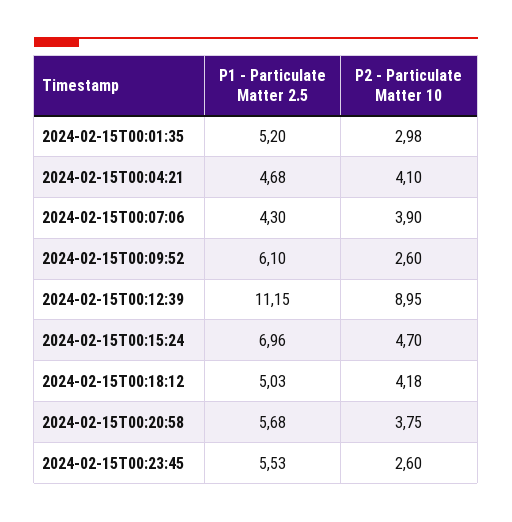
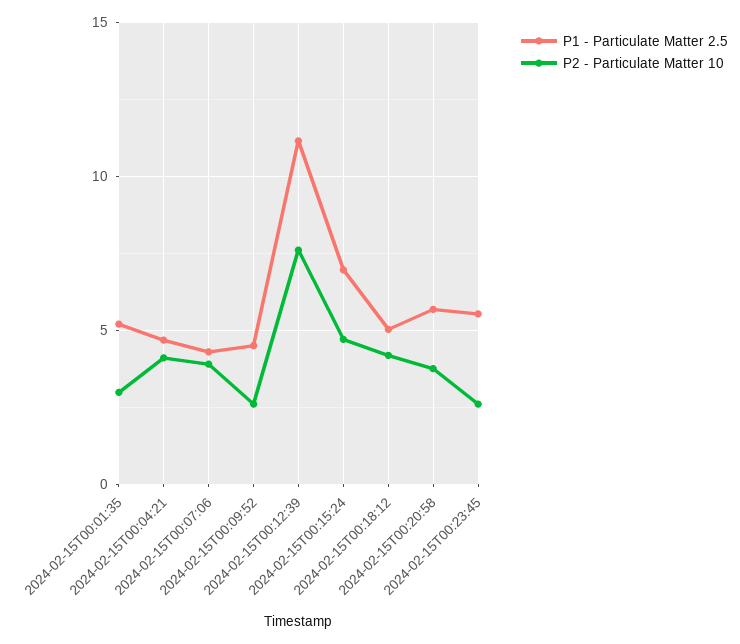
  {
    "P1 - Particulate Matter 2.5": {
      "2024-02-15T00:01:35": 5.2,
      "2024-02-15T00:04:21": 4.68,
      "2024-02-15T00:07:06": 4.3,
-     "2024-02-15T00:09:52": 6.1,
+     "2024-02-15T00:09:52": 4.5,
      "2024-02-15T00:12:39": 11.15,
      "2024-02-15T00:15:24": 6.96,
      "2024-02-15T00:18:12": 5.03,
      "2024-02-15T00:20:58": 5.68,
      "2024-02-15T00:23:45": 5.53
    },
    "P2 - Particulate Matter 10": {
      "2024-02-15T00:01:35": 2.98,
      "2024-02-15T00:04:21": 4.1,
      "2024-02-15T00:07:06": 3.9,
      "2024-02-15T00:09:52": 2.6,
-     "2024-02-15T00:12:39": 8.95,
+     "2024-02-15T00:12:39": 7.5,
      "2024-02-15T00:15:24": 4.7,
      "2024-02-15T00:18:12": 4.18,
      "2024-02-15T00:20:58": 3.75,
      "2024-02-15T00:23:45": 2.6
    }
  }

